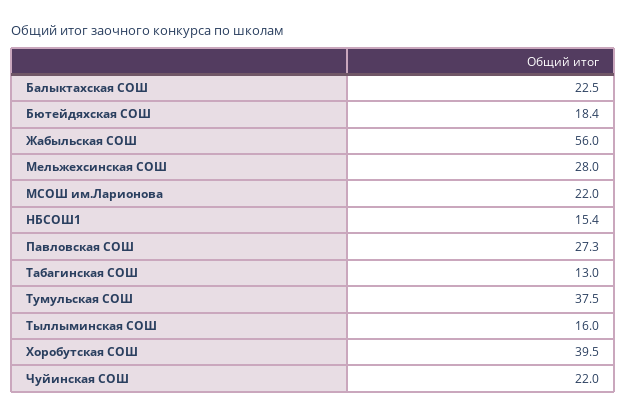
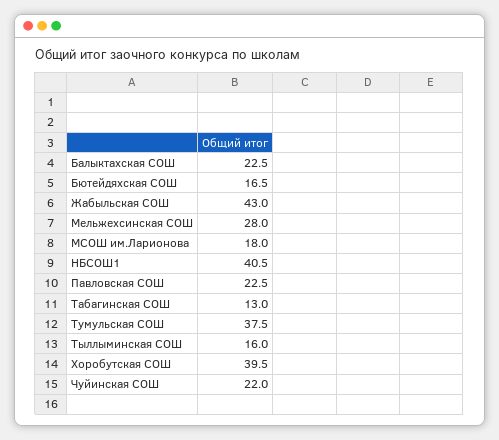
  {
    "Балыктахская СОШ": 22.5,
-   "Бютейдяхская СОШ": 18.4,
+   "Бютейдяхская СОШ": 16.5,
-   "Жабыльская СОШ": 56,
+   "Жабыльская СОШ": 43,
    "Мельжехсинская СОШ": 28,
-   "МСОШ им.Ларионова": 22,
+   "МСОШ им.Ларионова": 18,
-   "НБСОШ1": 15.4,
+   "НБСОШ1": 40.5,
-   "Павловская СОШ": 27.3,
+   "Павловская СОШ": 22.5,
    "Табагинская СОШ": 13,
    "Тумульская СОШ": 37.5,
    "Тыллыминская СОШ": 16,
    "Хоробутская СОШ": 39.5,
    "Чуйинская СОШ": 22
  }

